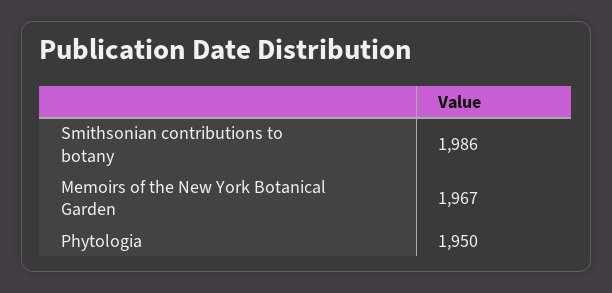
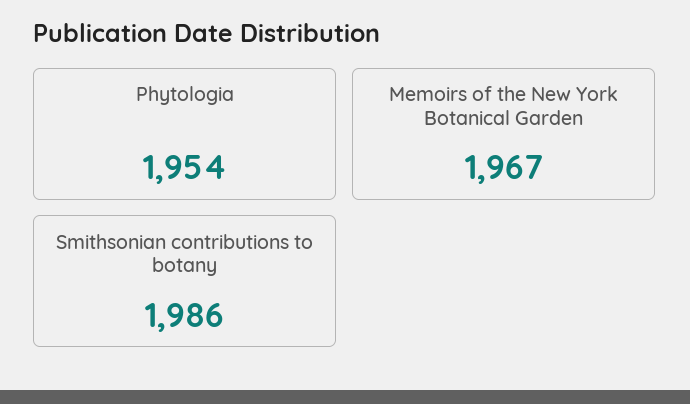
  {
    "Smithsonian contributions to botany": 1986,
    "Memoirs of the New York Botanical Garden": 1967,
-   "Phytologia": 1950
+   "Phytologia": 1954
  }

